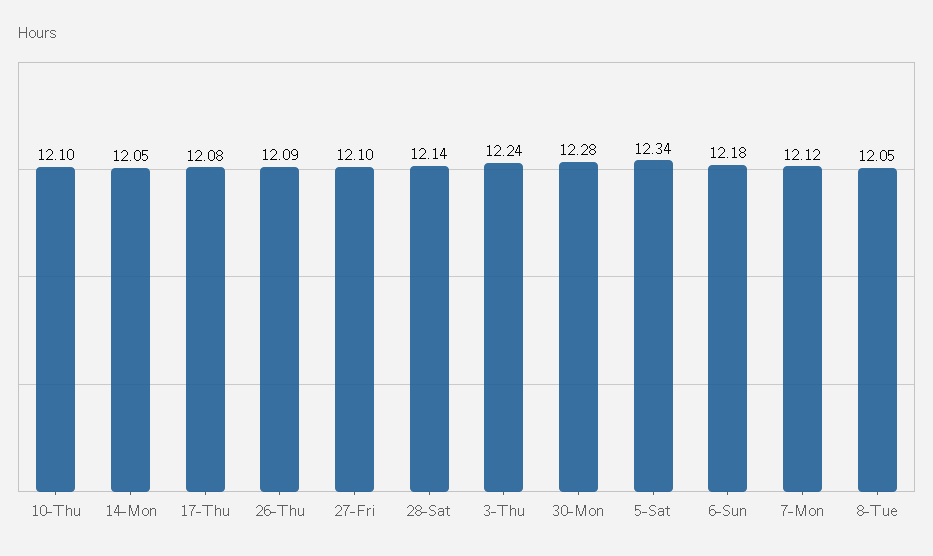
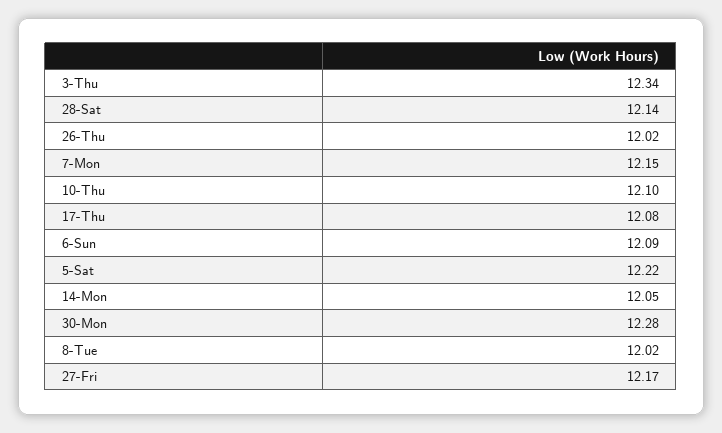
  {
    "10-Thu": 12.1,
    "14-Mon": 12.05,
    "17-Thu": 12.08,
-   "26-Thu": 12.09,
+   "26-Thu": 12.02,
-   "27-Fri": 12.1,
+   "27-Fri": 12.17,
    "28-Sat": 12.14,
-   "3-Thu": 12.24,
+   "3-Thu": 12.34,
    "30-Mon": 12.28,
-   "5-Sat": 12.34,
+   "5-Sat": 12.22,
-   "6-Sun": 12.18,
+   "6-Sun": 12.09,
-   "7-Mon": 12.12,
+   "7-Mon": 12.15,
-   "8-Tue": 12.05
+   "8-Tue": 12.02
  }

